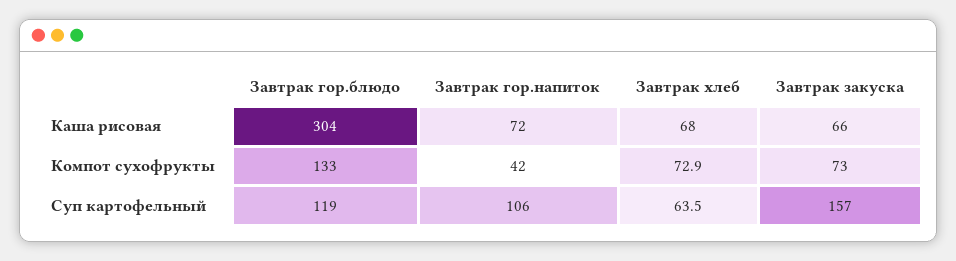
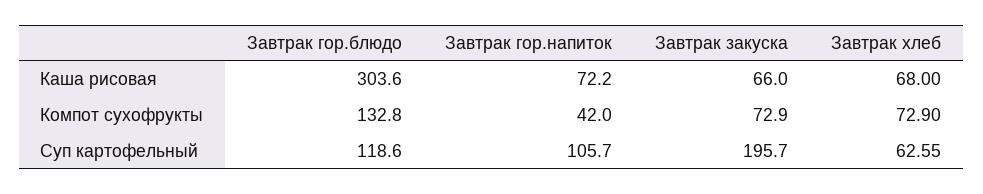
  {
    "Завтрак гор.блюдо": {
      "Каша рисовая": 303.6,
      "Компот сухофрукты": 132.8,
      "Суп картофельный": 118.6
    },
    "Завтрак гор.напиток": {
      "Каша рисовая": 72.2,
      "Компот сухофрукты": 42,
      "Суп картофельный": 105.7
    },
    "Завтрак хлеб": {
      "Каша рисовая": 68,
      "Компот сухофрукты": 72.9,
-     "Суп картофельный": 63.5
+     "Суп картофельный": 62.55
    },
    "Завтрак закуска": {
      "Каша рисовая": 66,
      "Компот сухофрукты": 72.9,
-     "Суп картофельный": 157
+     "Суп картофельный": 195.7
    }
  }

